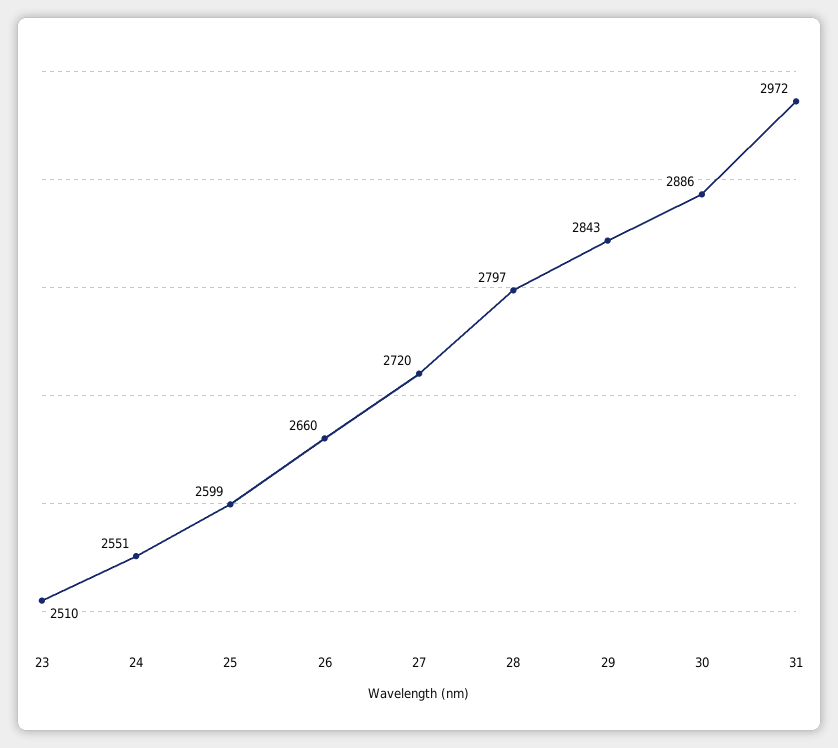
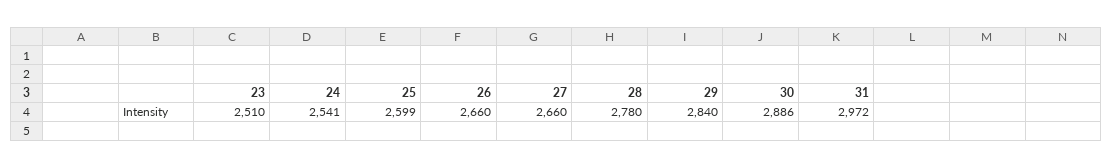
  {
    "23": 2510,
-   "24": 2551,
+   "24": 2541,
    "25": 2599,
    "26": 2660,
-   "27": 2720,
+   "27": 2660,
-   "28": 2797,
+   "28": 2780,
-   "29": 2843,
+   "29": 2840,
    "30": 2886,
    "31": 2972
  }

